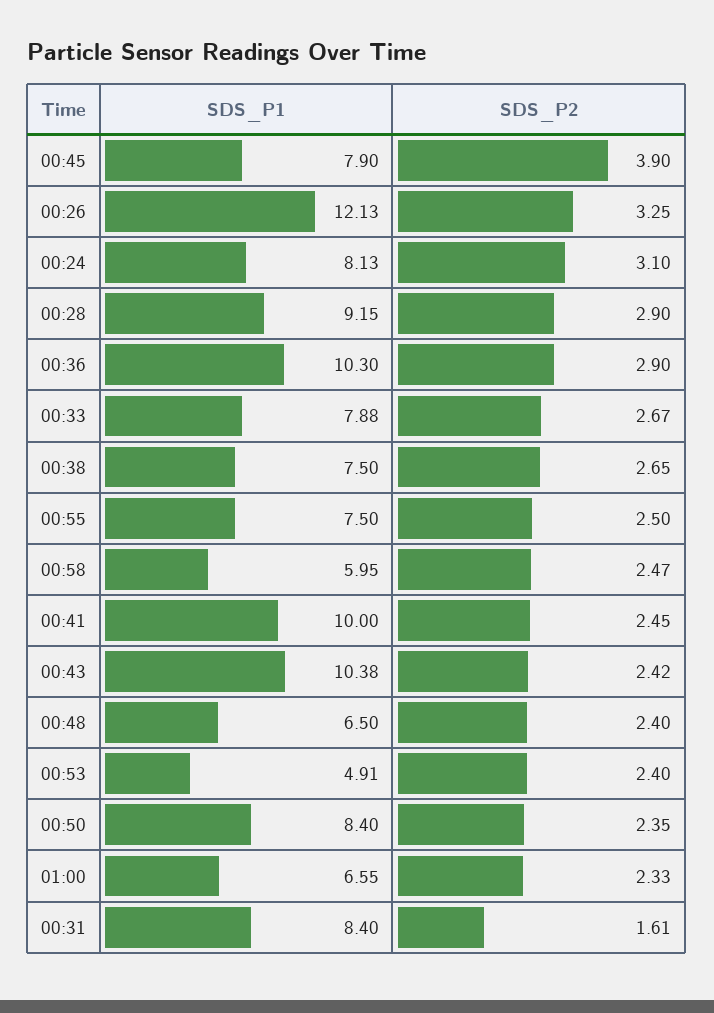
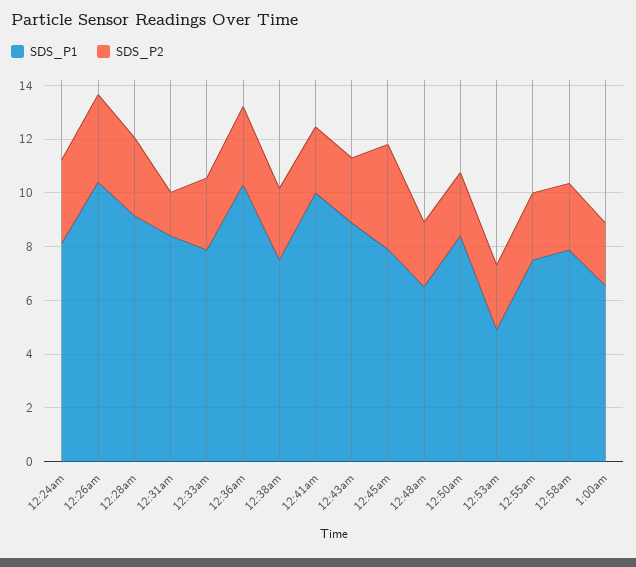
  {
    "SDS_P1": {
      "00:45": 7.9,
-     "00:26": 12.13,
+     "00:26": 10.5,
      "00:24": 8.13,
      "00:28": 9.15,
      "00:36": 10.3,
      "00:33": 7.88,
      "00:38": 7.5,
      "00:55": 7.5,
-     "00:58": 5.95,
+     "00:58": 8,
      "00:41": 10,
-     "00:43": 10.38,
+     "00:43": 9,
      "00:48": 6.5,
      "00:53": 4.91,
      "00:50": 8.4,
      "01:00": 6.55,
      "00:31": 8.4
    },
    "SDS_P2": {
      "00:45": 3.9,
      "00:26": 3.25,
      "00:24": 3.1,
      "00:28": 2.9,
      "00:36": 2.9,
      "00:33": 2.67,
      "00:38": 2.65,
      "00:55": 2.5,
      "00:58": 2.47,
      "00:41": 2.45,
      "00:43": 2.42,
      "00:48": 2.4,
      "00:53": 2.4,
      "00:50": 2.35,
      "01:00": 2.33,
      "00:31": 1.61
    }
  }

